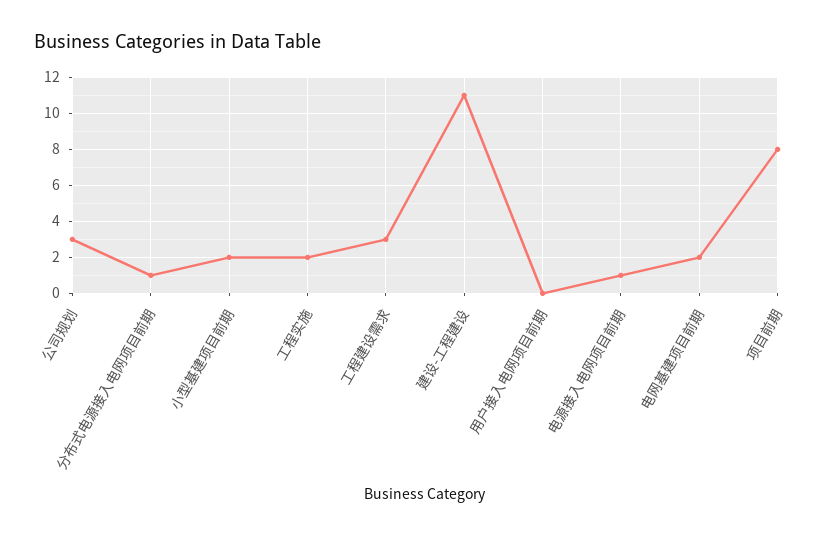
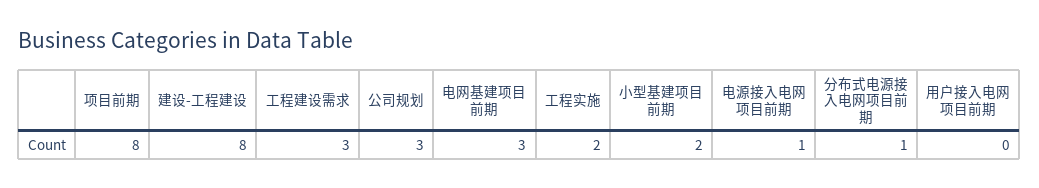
  {
    "公司规划": 3,
    "分布式电源接入电网项目前期": 1,
    "小型基建项目前期": 2,
    "工程实施": 2,
    "工程建设需求": 3,
-   "建设-工程建设": 11,
+   "建设-工程建设": 8,
    "用户接入电网项目前期": 0,
    "电源接入电网项目前期": 1,
-   "电网基建项目前期": 2,
+   "电网基建项目前期": 3,
    "项目前期": 8
  }

